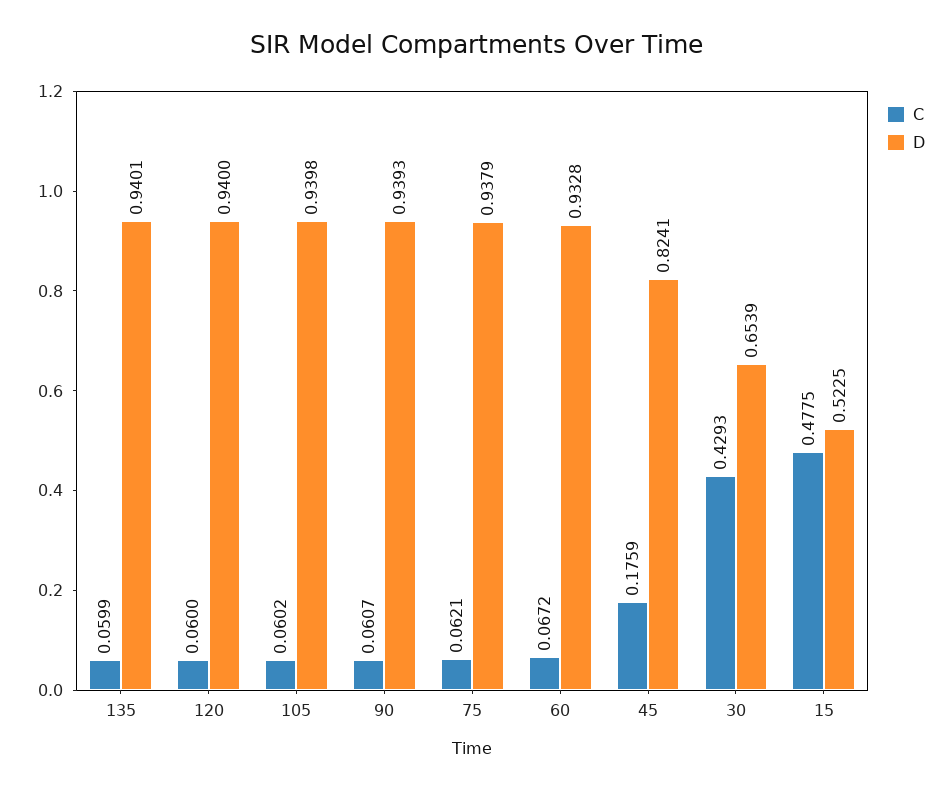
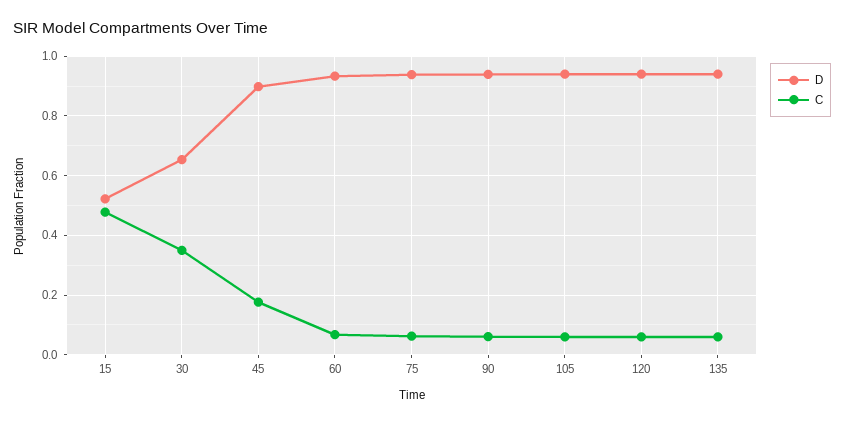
  {
    "C": {
      "135": 0.0599,
      "120": 0.06,
      "105": 0.0602,
      "90": 0.0607,
      "75": 0.0621,
      "60": 0.0672,
      "45": 0.1759,
-     "30": 0.4293,
+     "30": 0.35,
      "15": 0.4775
    },
    "D": {
      "135": 0.9401,
      "120": 0.94,
      "105": 0.9398,
      "90": 0.9393,
      "75": 0.9379,
      "60": 0.9328,
-     "45": 0.8241,
+     "45": 0.9,
      "30": 0.6539,
      "15": 0.5225
    }
  }

